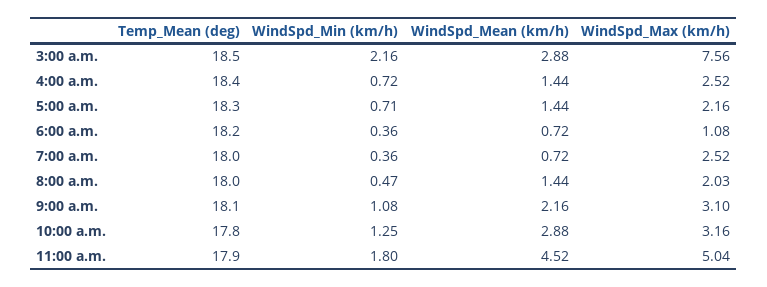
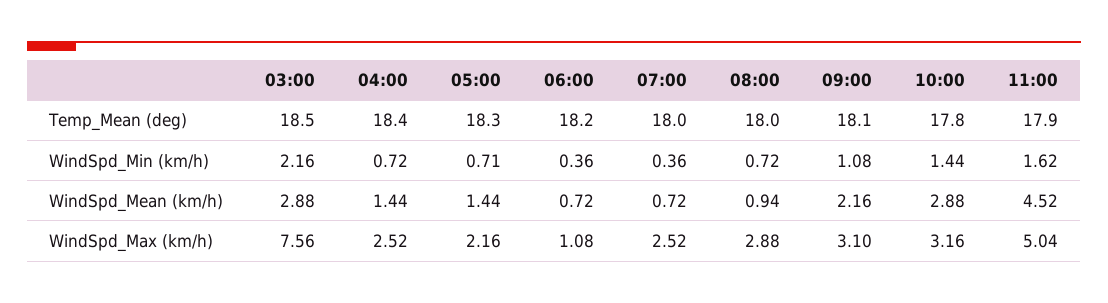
  {
    "Temp_Mean (deg)": {
      "3:00 a.m.": 18.5,
      "4:00 a.m.": 18.4,
      "5:00 a.m.": 18.3,
      "6:00 a.m.": 18.2,
      "7:00 a.m.": 18,
      "8:00 a.m.": 18,
      "9:00 a.m.": 18.1,
      "10:00 a.m.": 17.8,
      "11:00 a.m.": 17.9
    },
    "WindSpd_Min (km/h)": {
      "3:00 a.m.": 2.16,
      "4:00 a.m.": 0.72,
      "5:00 a.m.": 0.71,
      "6:00 a.m.": 0.36,
      "7:00 a.m.": 0.36,
-     "8:00 a.m.": 0.47,
+     "8:00 a.m.": 0.72,
      "9:00 a.m.": 1.08,
-     "10:00 a.m.": 1.25,
+     "10:00 a.m.": 1.44,
-     "11:00 a.m.": 1.8
+     "11:00 a.m.": 1.62
    },
    "WindSpd_Mean (km/h)": {
      "3:00 a.m.": 2.88,
      "4:00 a.m.": 1.44,
      "5:00 a.m.": 1.44,
      "6:00 a.m.": 0.72,
      "7:00 a.m.": 0.72,
-     "8:00 a.m.": 1.44,
+     "8:00 a.m.": 0.94,
      "9:00 a.m.": 2.16,
      "10:00 a.m.": 2.88,
      "11:00 a.m.": 4.52
    },
    "WindSpd_Max (km/h)": {
      "3:00 a.m.": 7.56,
      "4:00 a.m.": 2.52,
      "5:00 a.m.": 2.16,
      "6:00 a.m.": 1.08,
      "7:00 a.m.": 2.52,
-     "8:00 a.m.": 2.03,
+     "8:00 a.m.": 2.88,
      "9:00 a.m.": 3.1,
      "10:00 a.m.": 3.16,
      "11:00 a.m.": 5.04
    }
  }

